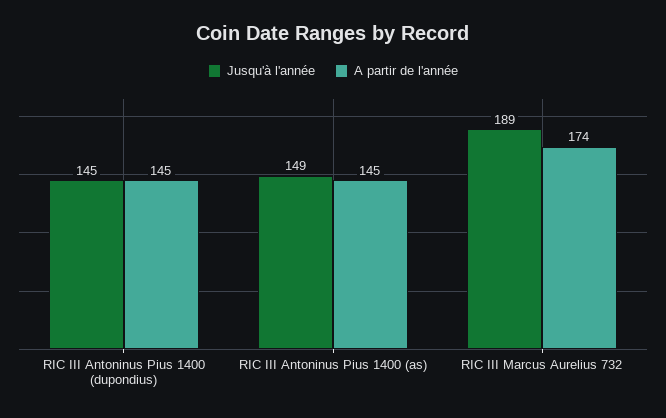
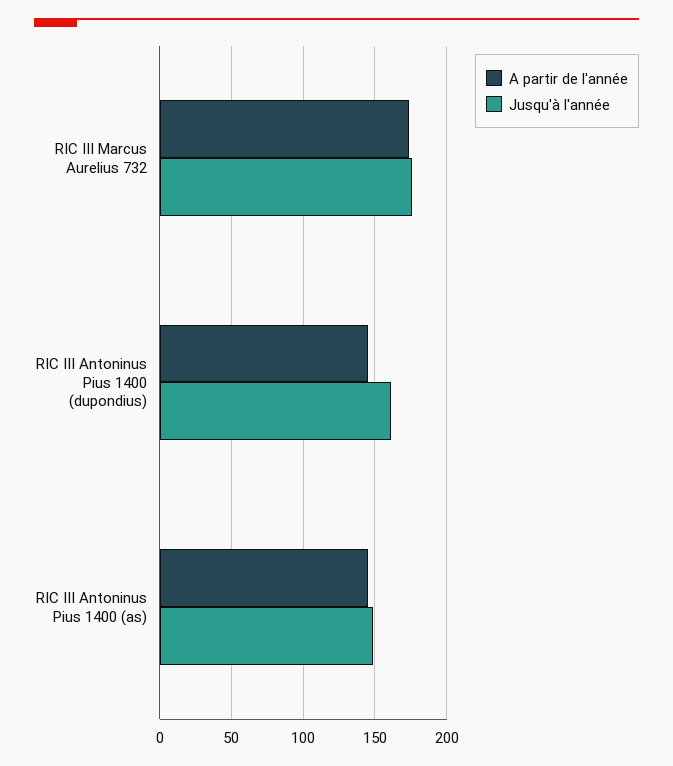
  {
    "Jusqu'à l'année": {
-     "RIC III Antoninus Pius 1400 (dupondius)": 145,
+     "RIC III Antoninus Pius 1400 (dupondius)": 160,
      "RIC III Antoninus Pius 1400 (as)": 149,
-     "RIC III Marcus Aurelius 732": 189
+     "RIC III Marcus Aurelius 732": 175
    },
    "A partir de l'année": {
      "RIC III Antoninus Pius 1400 (dupondius)": 145,
      "RIC III Antoninus Pius 1400 (as)": 145,
      "RIC III Marcus Aurelius 732": 174
    }
  }

